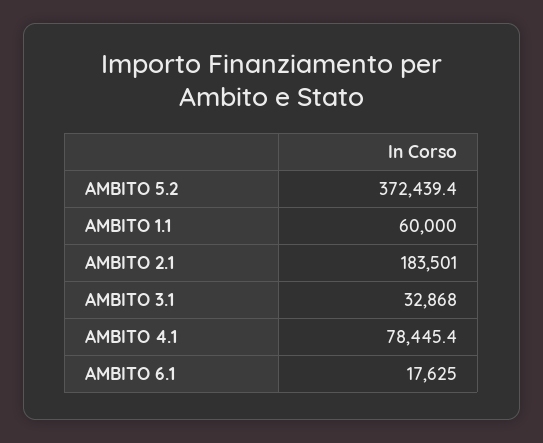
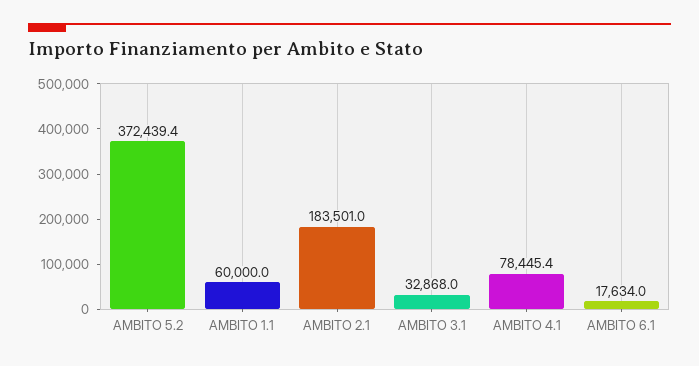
  {
    "AMBITO 5.2": 372439.4,
    "AMBITO 1.1": 60000,
    "AMBITO 2.1": 183501,
    "AMBITO 3.1": 32868,
    "AMBITO 4.1": 78445.4,
-   "AMBITO 6.1": 17625
+   "AMBITO 6.1": 17634
  }

